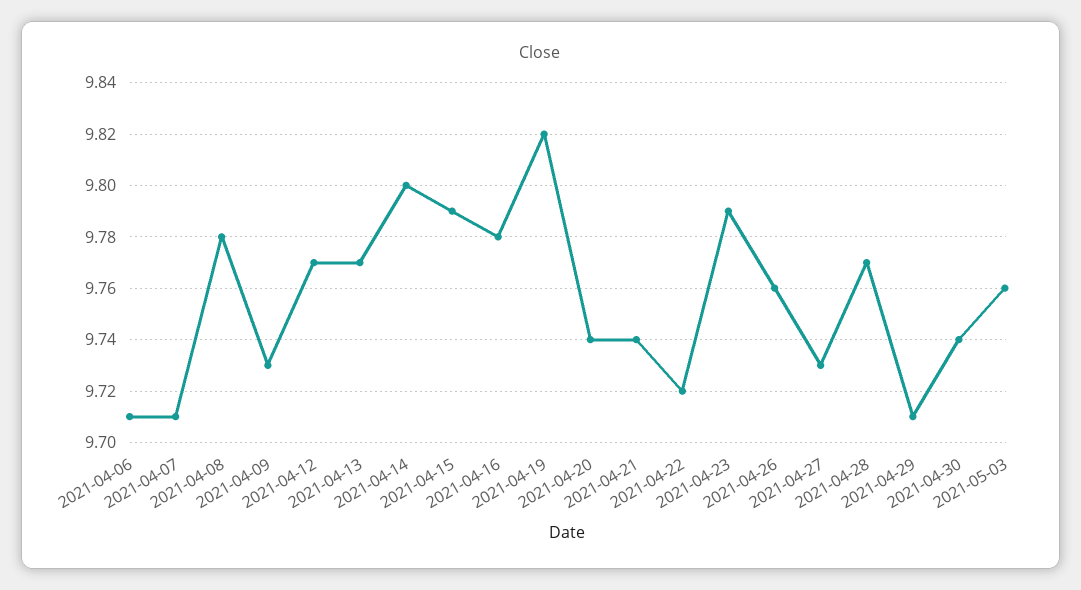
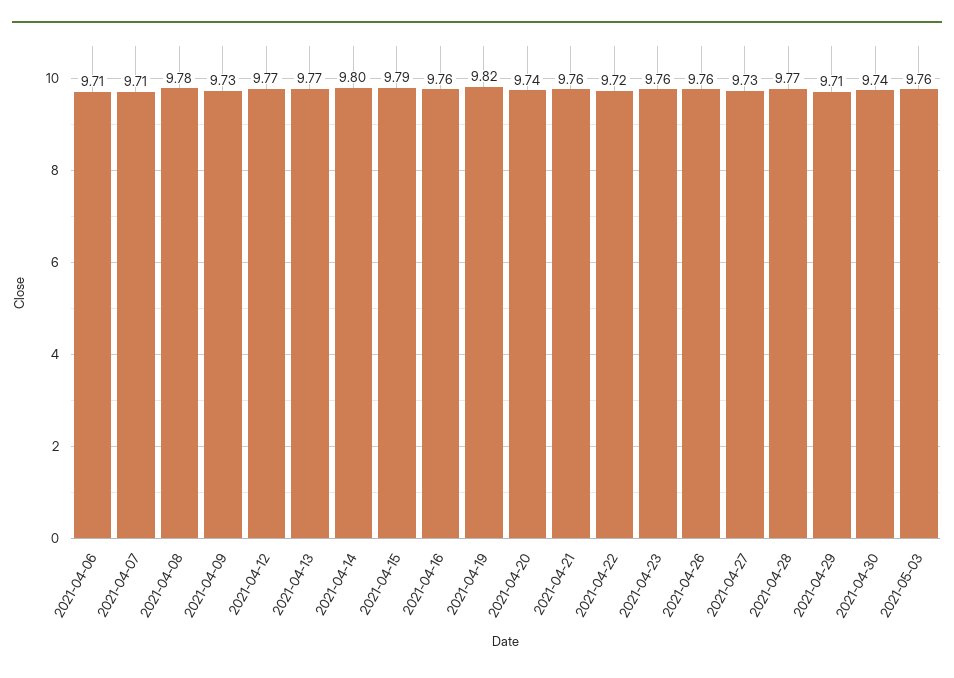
  {
    "2021-04-06": 9.71,
    "2021-04-07": 9.71,
    "2021-04-08": 9.78,
    "2021-04-09": 9.73,
    "2021-04-12": 9.77,
    "2021-04-13": 9.77,
    "2021-04-14": 9.8,
    "2021-04-15": 9.79,
-   "2021-04-16": 9.78,
+   "2021-04-16": 9.76,
    "2021-04-19": 9.82,
    "2021-04-20": 9.74,
-   "2021-04-21": 9.74,
+   "2021-04-21": 9.76,
    "2021-04-22": 9.72,
-   "2021-04-23": 9.79,
+   "2021-04-23": 9.76,
    "2021-04-26": 9.76,
    "2021-04-27": 9.73,
    "2021-04-28": 9.77,
    "2021-04-29": 9.71,
    "2021-04-30": 9.74,
    "2021-05-03": 9.76
  }

